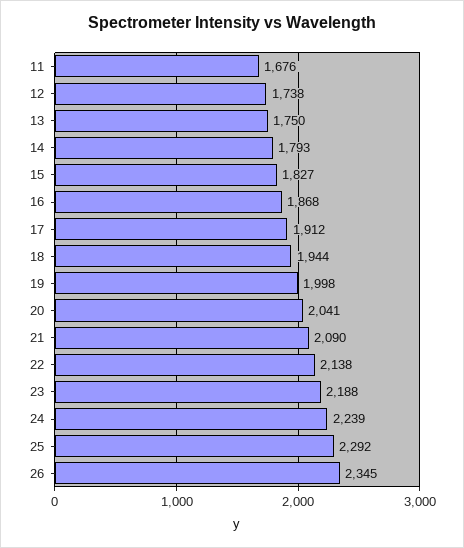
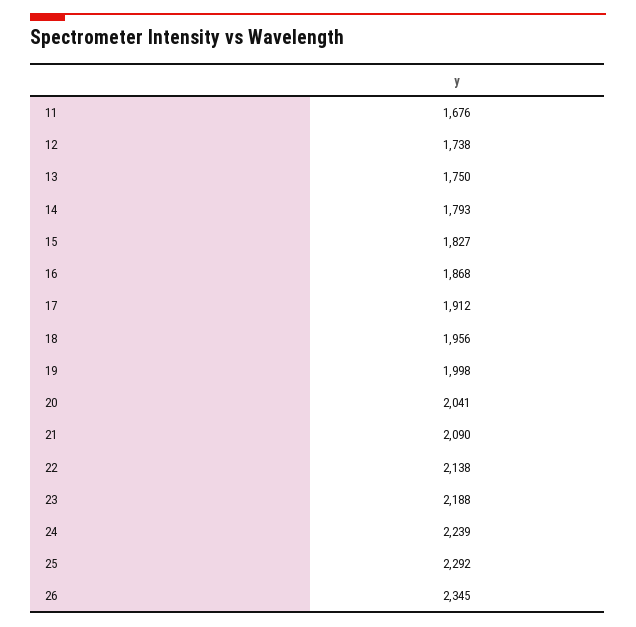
  {
    "11": 1676,
    "12": 1738,
    "13": 1750,
    "14": 1793,
    "15": 1827,
    "16": 1868,
    "17": 1912,
-   "18": 1944,
+   "18": 1956,
    "19": 1998,
    "20": 2041,
    "21": 2090,
    "22": 2138,
    "23": 2188,
    "24": 2239,
    "25": 2292,
    "26": 2345
  }

